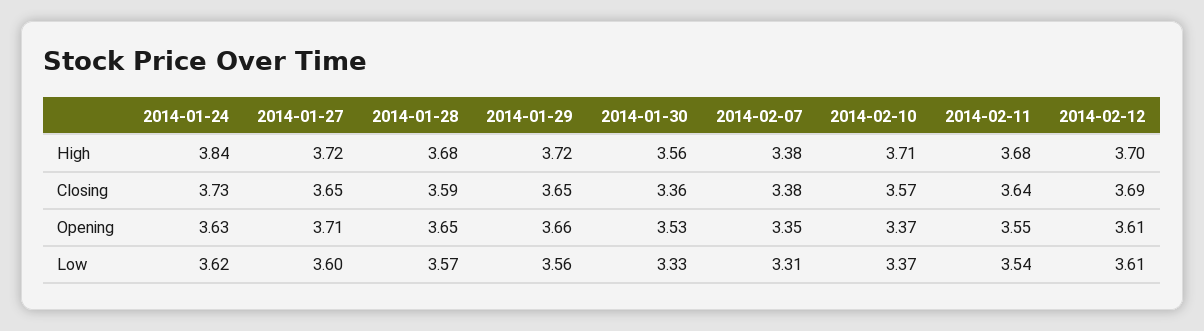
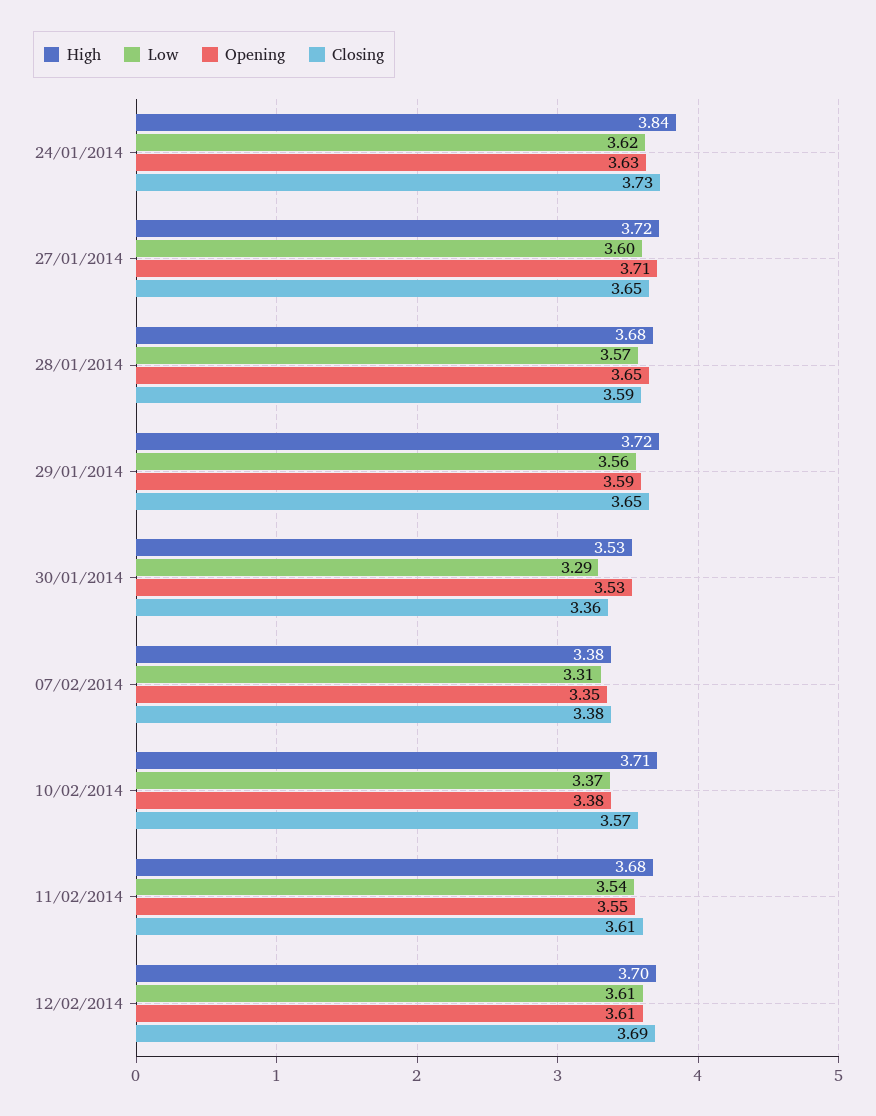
  {
    "High": {
      "2014-01-24": 3.84,
      "2014-01-27": 3.72,
      "2014-01-28": 3.68,
      "2014-01-29": 3.72,
-     "2014-01-30": 3.56,
+     "2014-01-30": 3.53,
      "2014-02-07": 3.38,
      "2014-02-10": 3.71,
      "2014-02-11": 3.68,
      "2014-02-12": 3.7
    },
    "Closing": {
      "2014-01-24": 3.73,
      "2014-01-27": 3.65,
      "2014-01-28": 3.59,
      "2014-01-29": 3.65,
      "2014-01-30": 3.36,
      "2014-02-07": 3.38,
      "2014-02-10": 3.57,
-     "2014-02-11": 3.64,
+     "2014-02-11": 3.61,
      "2014-02-12": 3.69
    },
    "Opening": {
      "2014-01-24": 3.63,
      "2014-01-27": 3.71,
      "2014-01-28": 3.65,
-     "2014-01-29": 3.66,
+     "2014-01-29": 3.59,
      "2014-01-30": 3.53,
      "2014-02-07": 3.35,
-     "2014-02-10": 3.37,
+     "2014-02-10": 3.38,
      "2014-02-11": 3.55,
      "2014-02-12": 3.61
    },
    "Low": {
      "2014-01-24": 3.62,
      "2014-01-27": 3.6,
      "2014-01-28": 3.57,
      "2014-01-29": 3.56,
-     "2014-01-30": 3.33,
+     "2014-01-30": 3.29,
      "2014-02-07": 3.31,
      "2014-02-10": 3.37,
      "2014-02-11": 3.54,
      "2014-02-12": 3.61
    }
  }

